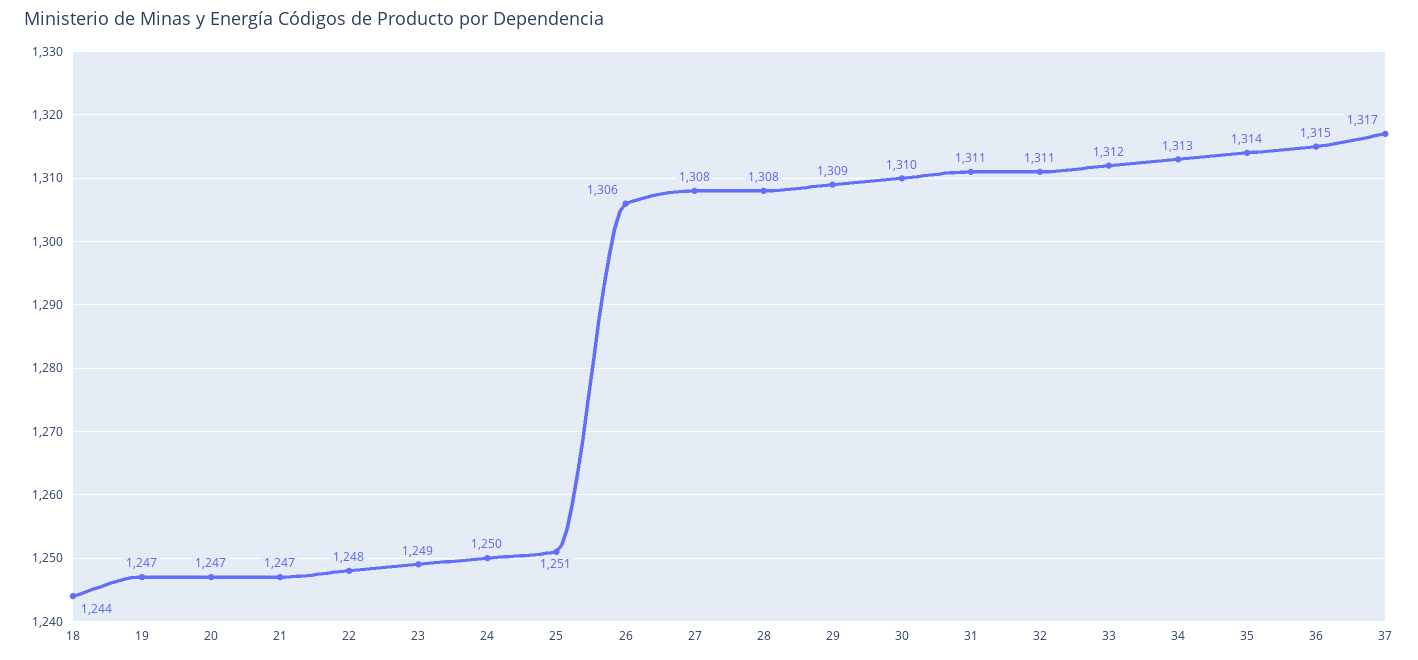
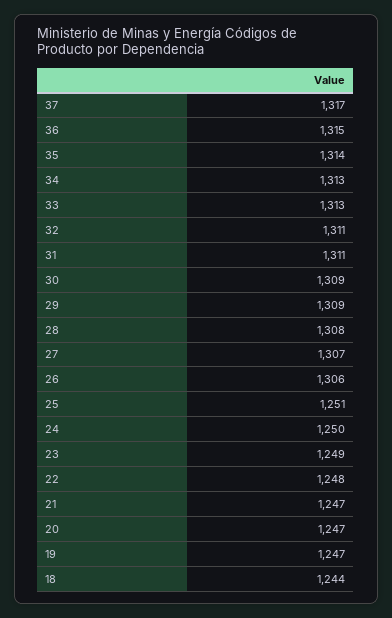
  {
    "18": 1244,
    "19": 1247,
    "20": 1247,
    "21": 1247,
    "22": 1248,
    "23": 1249,
    "24": 1250,
    "25": 1251,
    "26": 1306,
-   "27": 1308,
+   "27": 1307,
    "28": 1308,
    "29": 1309,
-   "30": 1310,
+   "30": 1309,
    "31": 1311,
    "32": 1311,
-   "33": 1312,
+   "33": 1313,
    "34": 1313,
    "35": 1314,
    "36": 1315,
    "37": 1317
  }

